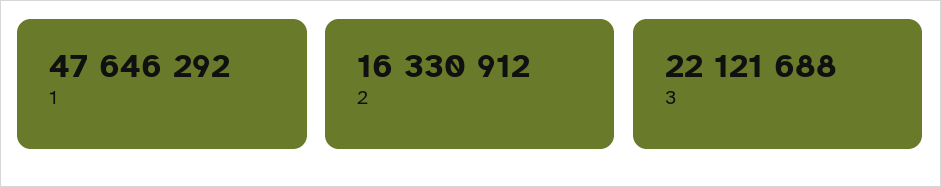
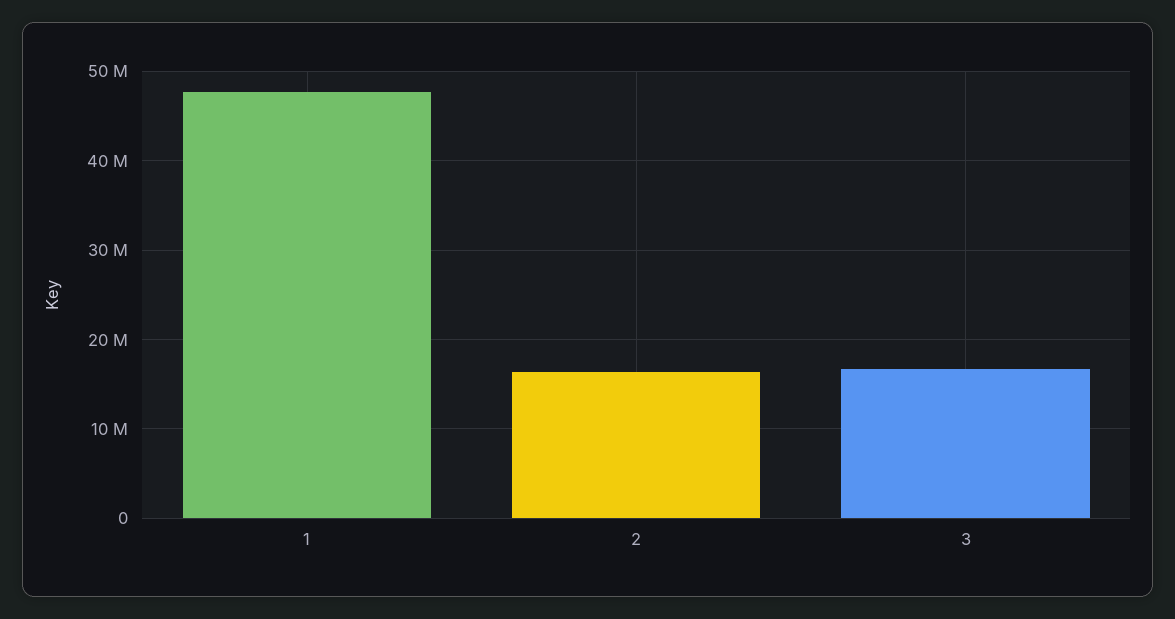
  {
    "1": 47646292,
    "2": 16330912,
-   "3": 22121688
+   "3": 17000000
  }

